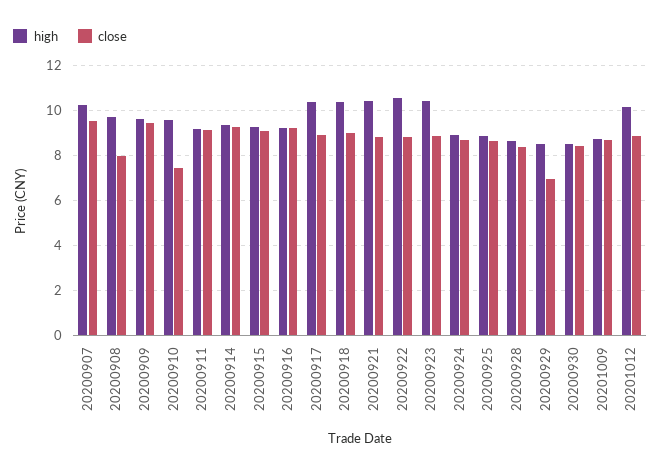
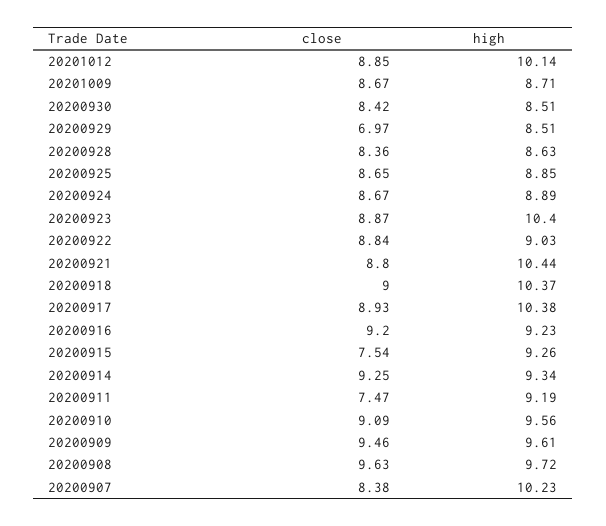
  {
    "high": {
      "20200907": 10.23,
      "20200908": 9.72,
      "20200909": 9.61,
      "20200910": 9.56,
      "20200911": 9.19,
      "20200914": 9.34,
      "20200915": 9.26,
      "20200916": 9.23,
      "20200917": 10.38,
      "20200918": 10.37,
      "20200921": 10.44,
-     "20200922": 10.5,
+     "20200922": 9.03,
      "20200923": 10.4,
      "20200924": 8.89,
      "20200925": 8.85,
      "20200928": 8.63,
      "20200929": 8.51,
      "20200930": 8.51,
      "20201009": 8.71,
      "20201012": 10.14
    },
    "close": {
-     "20200907": 9.5,
+     "20200907": 8.38,
-     "20200908": 8,
+     "20200908": 9.63,
      "20200909": 9.46,
-     "20200910": 7.5,
+     "20200910": 9.09,
-     "20200911": 9,
+     "20200911": 7.47,
      "20200914": 9.25,
-     "20200915": 9,
+     "20200915": 7.54,
      "20200916": 9.2,
      "20200917": 8.93,
      "20200918": 9,
      "20200921": 8.8,
      "20200922": 8.84,
      "20200923": 8.87,
      "20200924": 8.67,
      "20200925": 8.65,
      "20200928": 8.36,
      "20200929": 6.97,
      "20200930": 8.42,
      "20201009": 8.67,
      "20201012": 8.85
    }
  }

